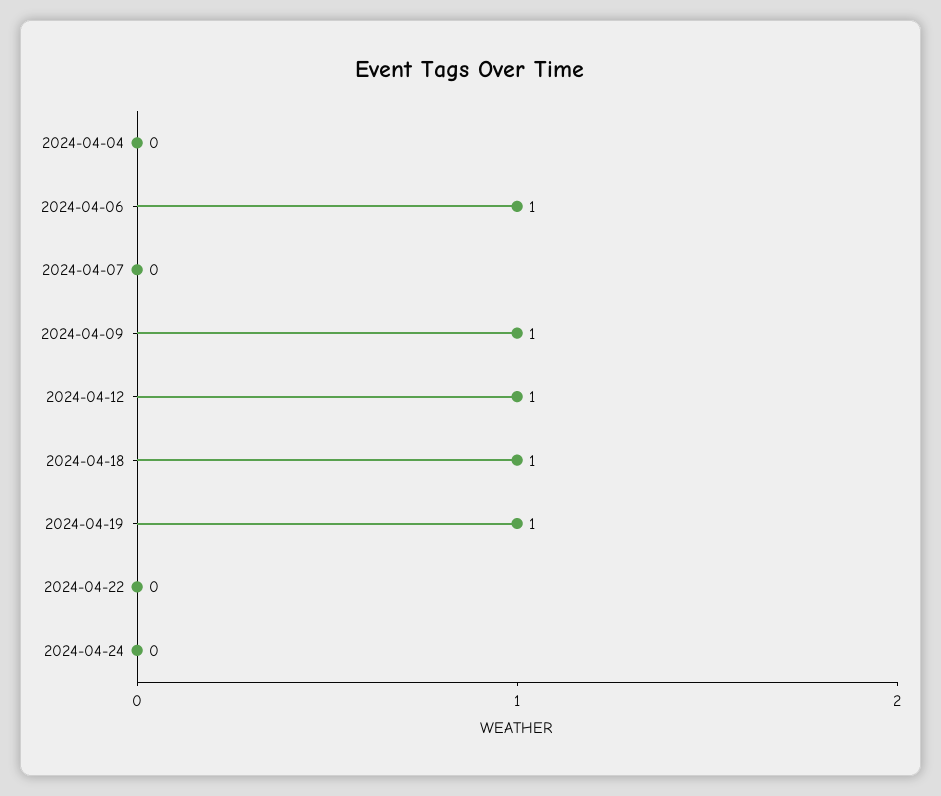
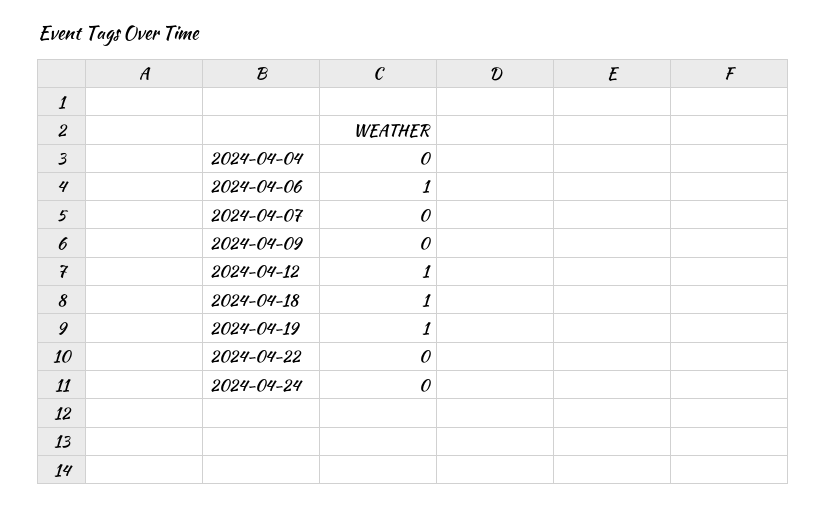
  {
    "2024-04-04": 0,
    "2024-04-06": 1,
    "2024-04-07": 0,
-   "2024-04-09": 1,
+   "2024-04-09": 0,
    "2024-04-12": 1,
    "2024-04-18": 1,
    "2024-04-19": 1,
    "2024-04-22": 0,
    "2024-04-24": 0
  }

